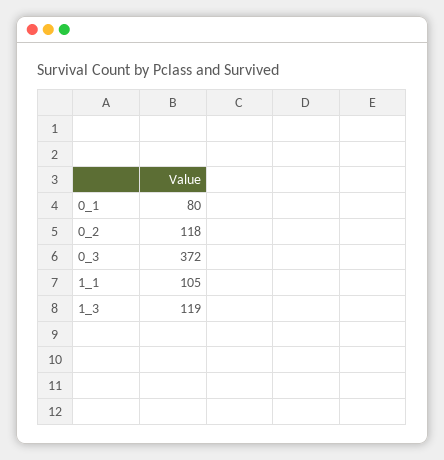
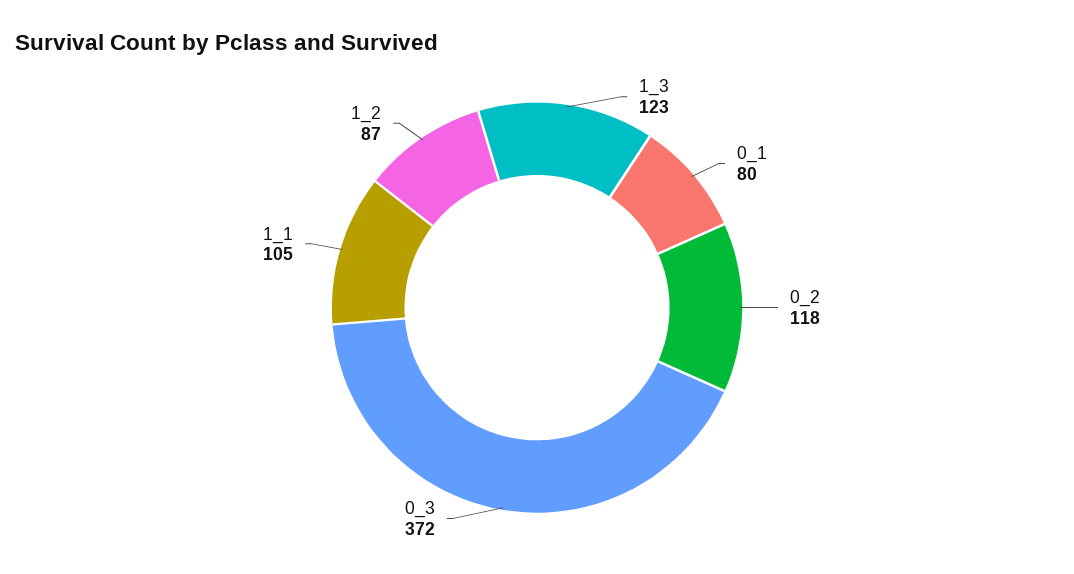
  {
    "0_1": 80,
    "0_2": 118,
    "0_3": 372,
    "1_1": 105,
-   "1_3": 119
+   "1_3": 123,
+   "1_2": 87
  }

